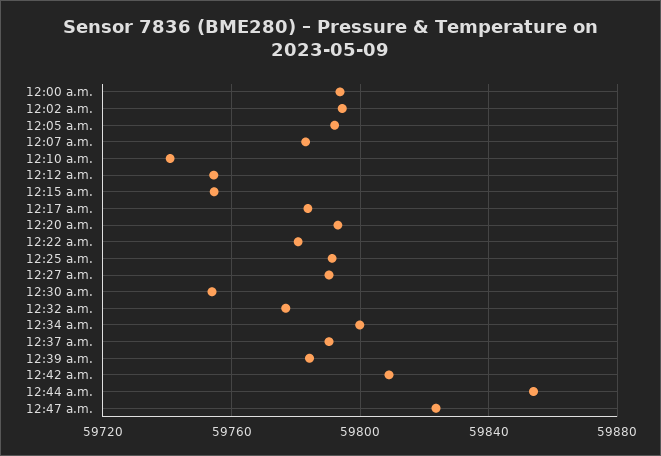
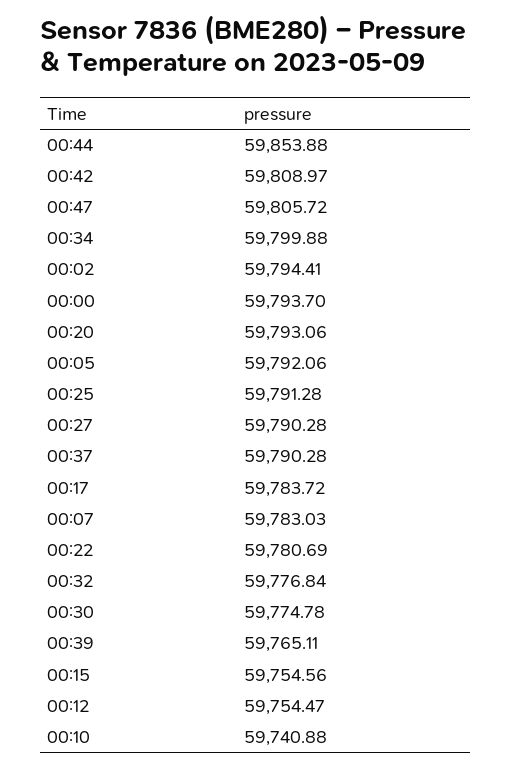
  {
    "12:00 a.m.": 59793.7,
    "12:02 a.m.": 59794.41,
    "12:05 a.m.": 59792.06,
    "12:07 a.m.": 59783.03,
    "12:10 a.m.": 59740.88,
    "12:12 a.m.": 59754.47,
    "12:15 a.m.": 59754.56,
    "12:17 a.m.": 59783.72,
    "12:20 a.m.": 59793.06,
    "12:22 a.m.": 59780.69,
    "12:25 a.m.": 59791.28,
    "12:27 a.m.": 59790.28,
-   "12:30 a.m.": 59755,
+   "12:30 a.m.": 59774.78,
    "12:32 a.m.": 59776.84,
    "12:34 a.m.": 59799.88,
    "12:37 a.m.": 59790.28,
-   "12:39 a.m.": 59785,
+   "12:39 a.m.": 59765.11,
    "12:42 a.m.": 59808.97,
    "12:44 a.m.": 59853.88,
-   "12:47 a.m.": 59825
+   "12:47 a.m.": 59805.72
  }

